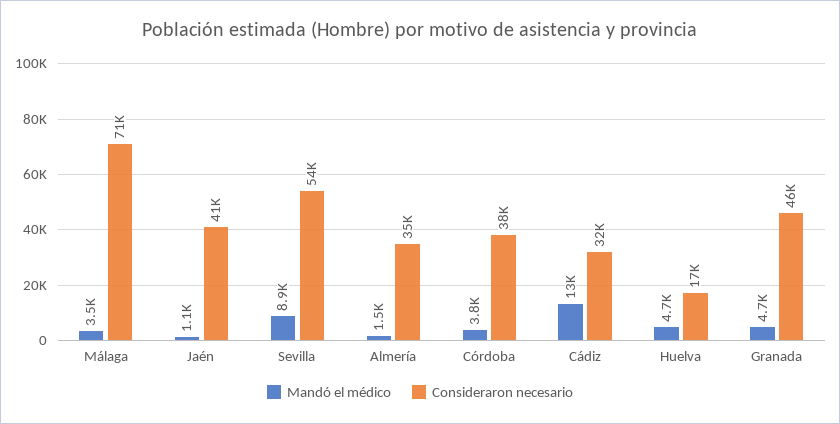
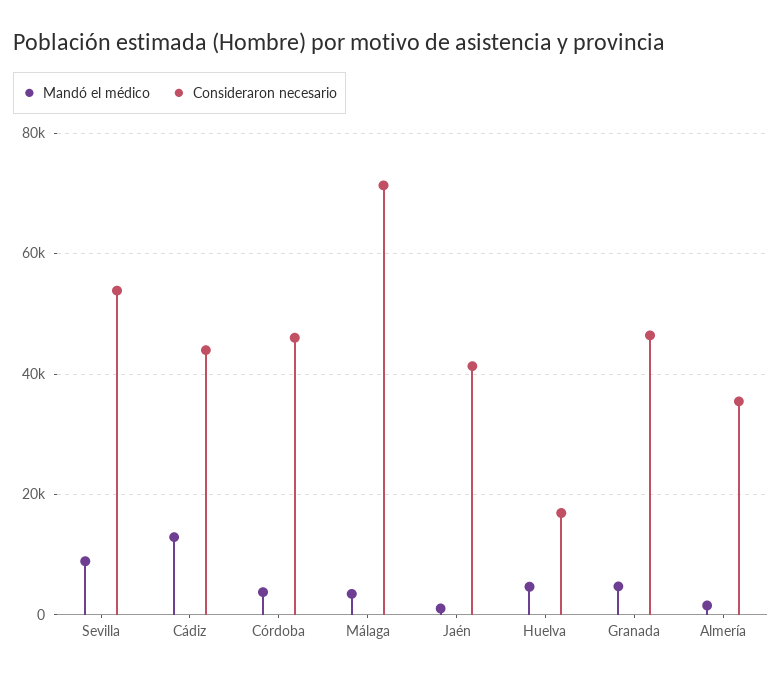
  {
    "Mandó el médico": {
      "Málaga": 3500,
      "Jaén": 1100,
      "Sevilla": 8900,
      "Almería": 1500,
      "Córdoba": 3800,
      "Cádiz": 13000,
      "Huelva": 4700,
      "Granada": 4700
    },
    "Consideraron necesario": {
      "Málaga": 71000,
      "Jaén": 41000,
      "Sevilla": 54000,
      "Almería": 35000,
-     "Córdoba": 38000,
+     "Córdoba": 46000,
-     "Cádiz": 32000,
+     "Cádiz": 44000,
      "Huelva": 17000,
      "Granada": 46000
    }
  }

